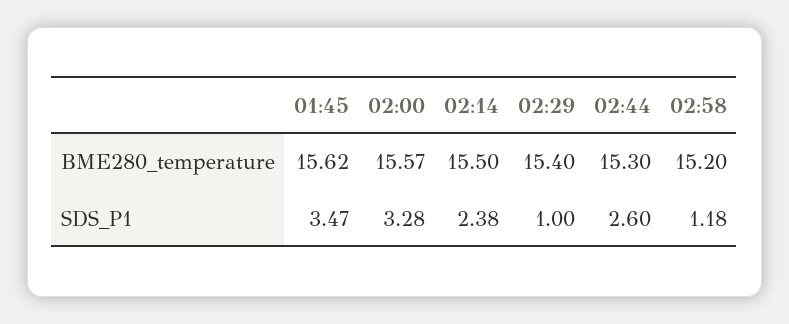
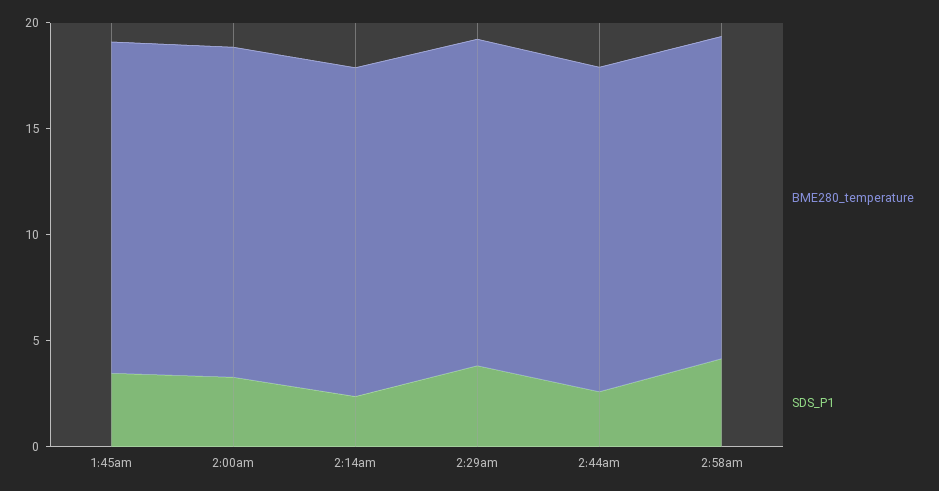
  {
    "BME280_temperature": {
      "01:45": 15.62,
      "02:00": 15.57,
      "02:14": 15.5,
      "02:29": 15.4,
      "02:44": 15.3,
      "02:58": 15.2
    },
    "SDS_P1": {
      "01:45": 3.47,
      "02:00": 3.28,
      "02:14": 2.38,
-     "02:29": 1,
+     "02:29": 4,
      "02:44": 2.6,
-     "02:58": 1.18
+     "02:58": 4
    }
  }

